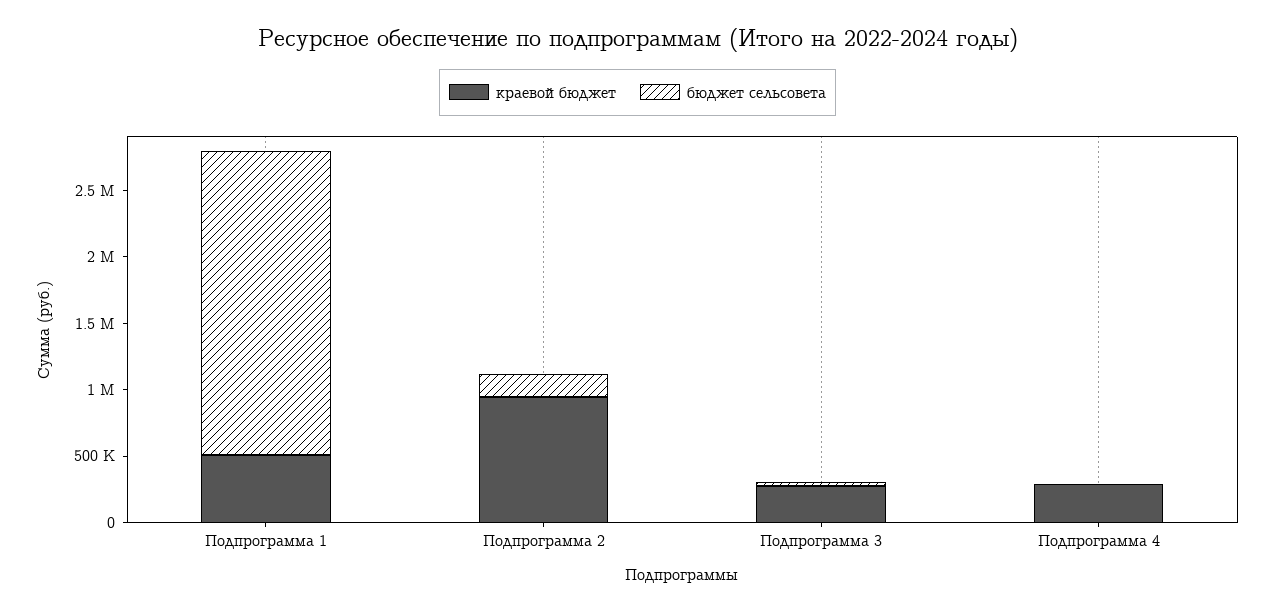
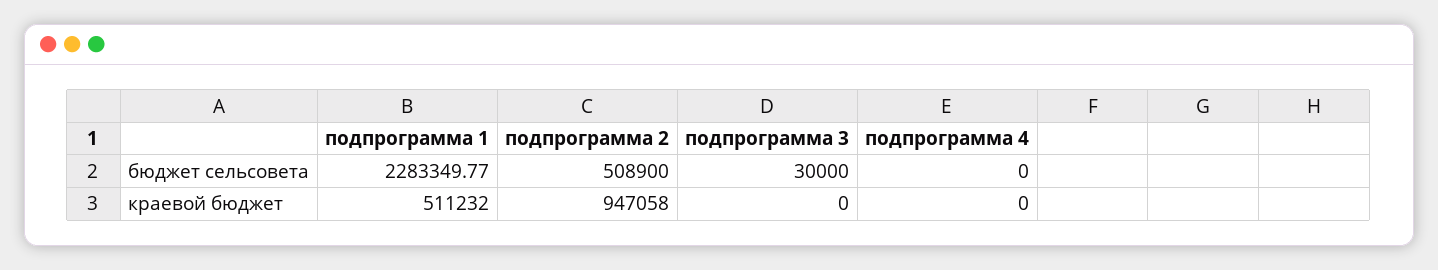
  {
    "краевой бюджет": {
      "Подпрограмма 1": 511232,
      "Подпрограмма 2": 947058,
-     "Подпрограмма 3": 300000,
+     "Подпрограмма 3": 0,
-     "Подпрограмма 4": 300000
+     "Подпрограмма 4": 0
    },
    "бюджет сельсовета": {
      "Подпрограмма 1": 2283349.77,
-     "Подпрограмма 2": 200000,
+     "Подпрограмма 2": 508900,
      "Подпрограмма 3": 30000,
      "Подпрограмма 4": 0
    }
  }

